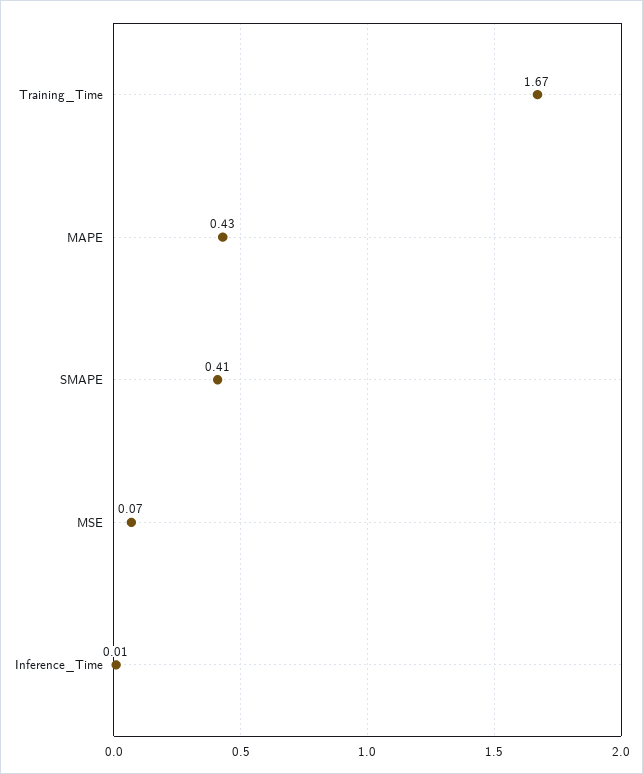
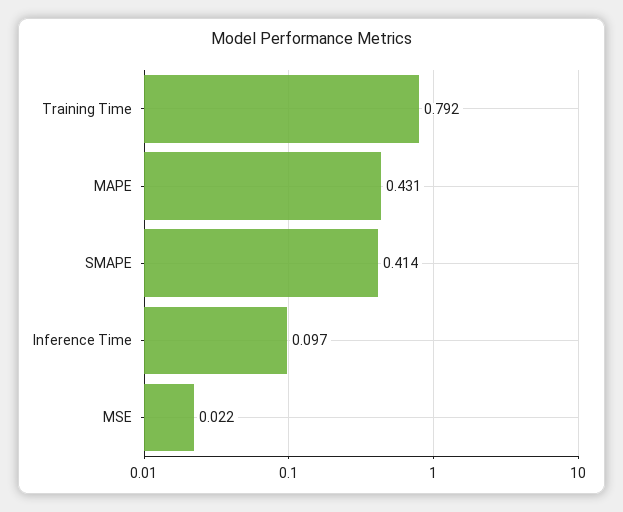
  {
-   "Training_Time": 1.67,
+   "Training_Time": 0.792,
    "MAPE": 0.431,
    "SMAPE": 0.414,
-   "MSE": 0.07,
+   "MSE": 0.022,
-   "Inference_Time": 0.01
+   "Inference_Time": 0.097
  }

